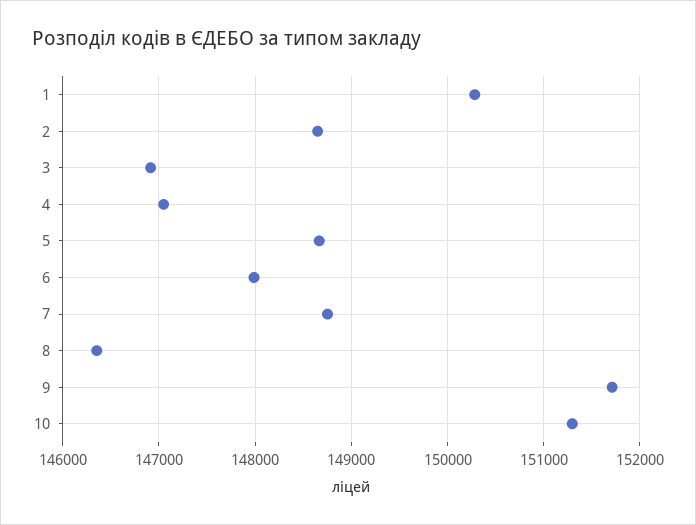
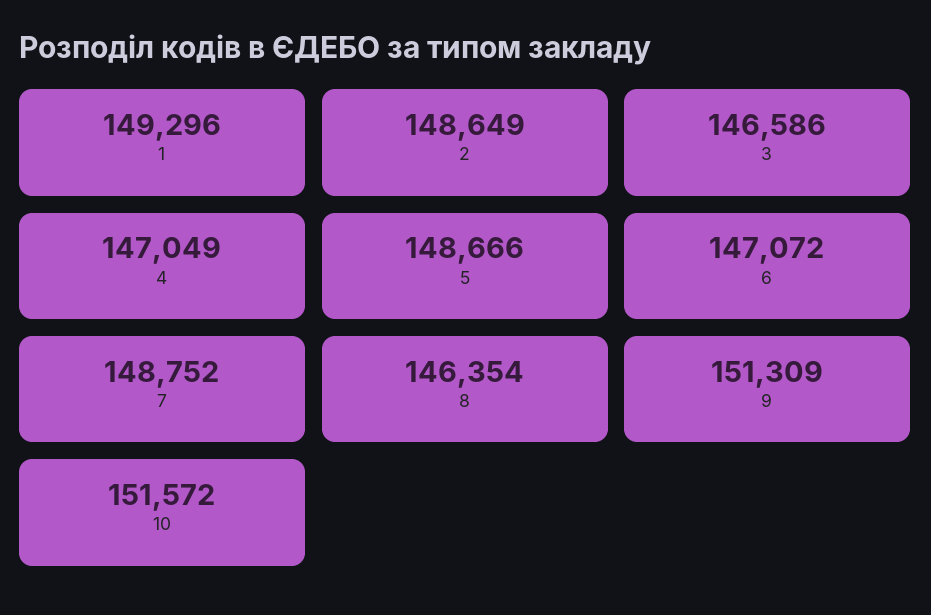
  {
-   "1": 150300,
+   "1": 149296,
    "2": 148649,
-   "3": 146900,
+   "3": 146586,
    "4": 147049,
    "5": 148666,
-   "6": 148000,
+   "6": 147072,
    "7": 148752,
    "8": 146354,
-   "9": 151700,
+   "9": 151309,
-   "10": 151300
+   "10": 151572
  }

